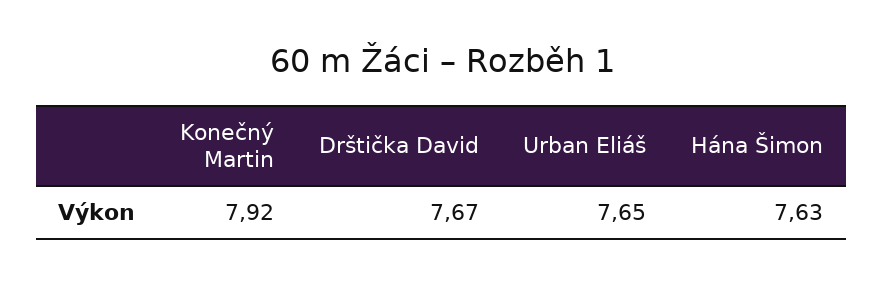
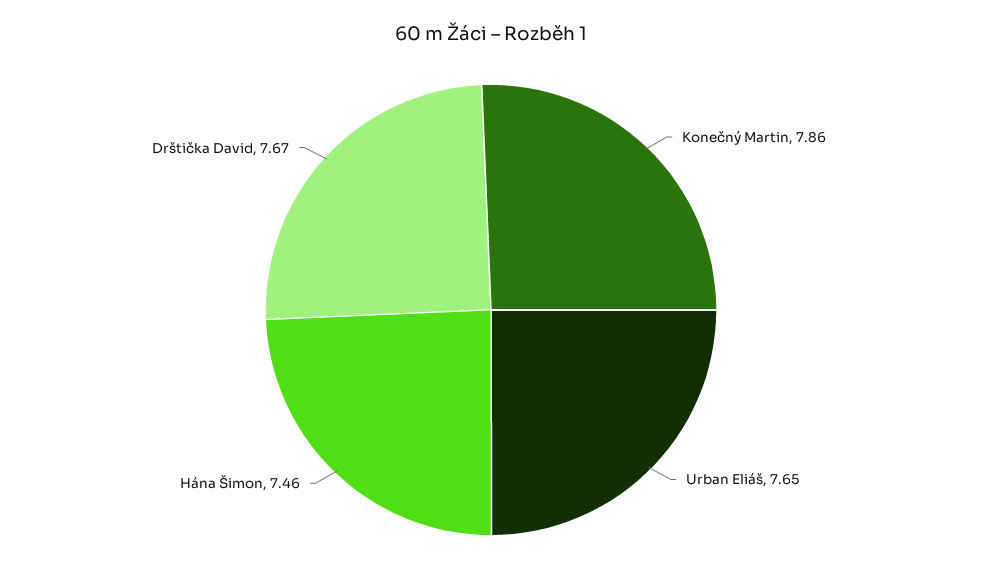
  {
-   "Konečný Martin": 7.92,
+   "Konečný Martin": 7.86,
    "Drštička David": 7.67,
    "Urban Eliáš": 7.65,
-   "Hána Šimon": 7.63
+   "Hána Šimon": 7.46
  }

